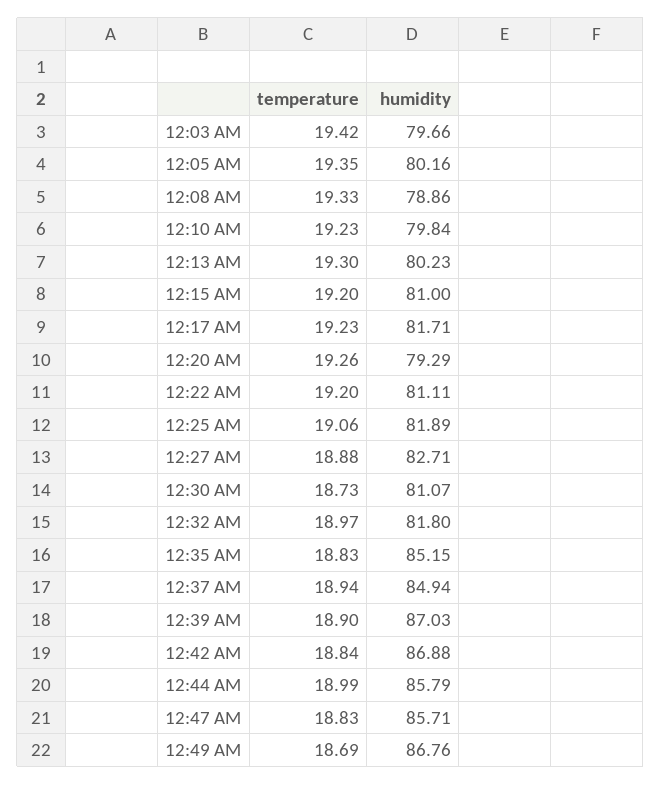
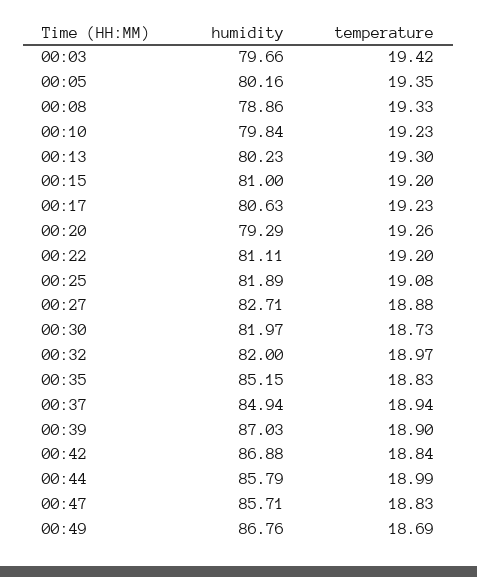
  {
    "temperature": {
      "12:03 AM": 19.42,
      "12:05 AM": 19.35,
      "12:08 AM": 19.33,
      "12:10 AM": 19.23,
      "12:13 AM": 19.3,
      "12:15 AM": 19.2,
      "12:17 AM": 19.23,
      "12:20 AM": 19.26,
      "12:22 AM": 19.2,
-     "12:25 AM": 19.06,
+     "12:25 AM": 19.08,
      "12:27 AM": 18.88,
      "12:30 AM": 18.73,
      "12:32 AM": 18.97,
      "12:35 AM": 18.83,
      "12:37 AM": 18.94,
      "12:39 AM": 18.9,
      "12:42 AM": 18.84,
      "12:44 AM": 18.99,
      "12:47 AM": 18.83,
      "12:49 AM": 18.69
    },
    "humidity": {
      "12:03 AM": 79.66,
      "12:05 AM": 80.16,
      "12:08 AM": 78.86,
      "12:10 AM": 79.84,
      "12:13 AM": 80.23,
      "12:15 AM": 81,
-     "12:17 AM": 81.71,
+     "12:17 AM": 80.63,
      "12:20 AM": 79.29,
      "12:22 AM": 81.11,
      "12:25 AM": 81.89,
      "12:27 AM": 82.71,
-     "12:30 AM": 81.07,
+     "12:30 AM": 81.97,
-     "12:32 AM": 81.8,
+     "12:32 AM": 82,
      "12:35 AM": 85.15,
      "12:37 AM": 84.94,
      "12:39 AM": 87.03,
      "12:42 AM": 86.88,
      "12:44 AM": 85.79,
      "12:47 AM": 85.71,
      "12:49 AM": 86.76
    }
  }

